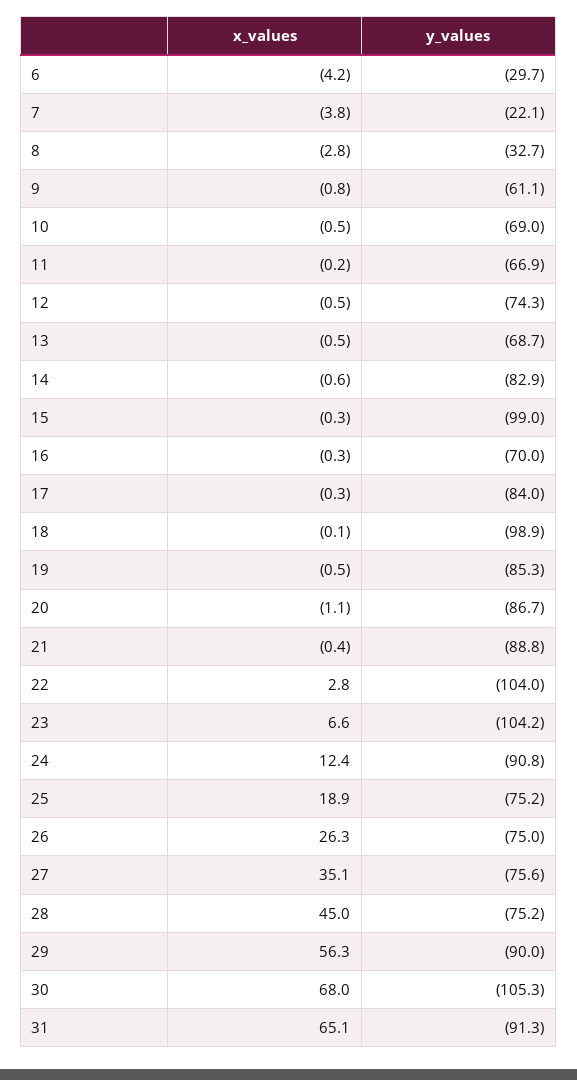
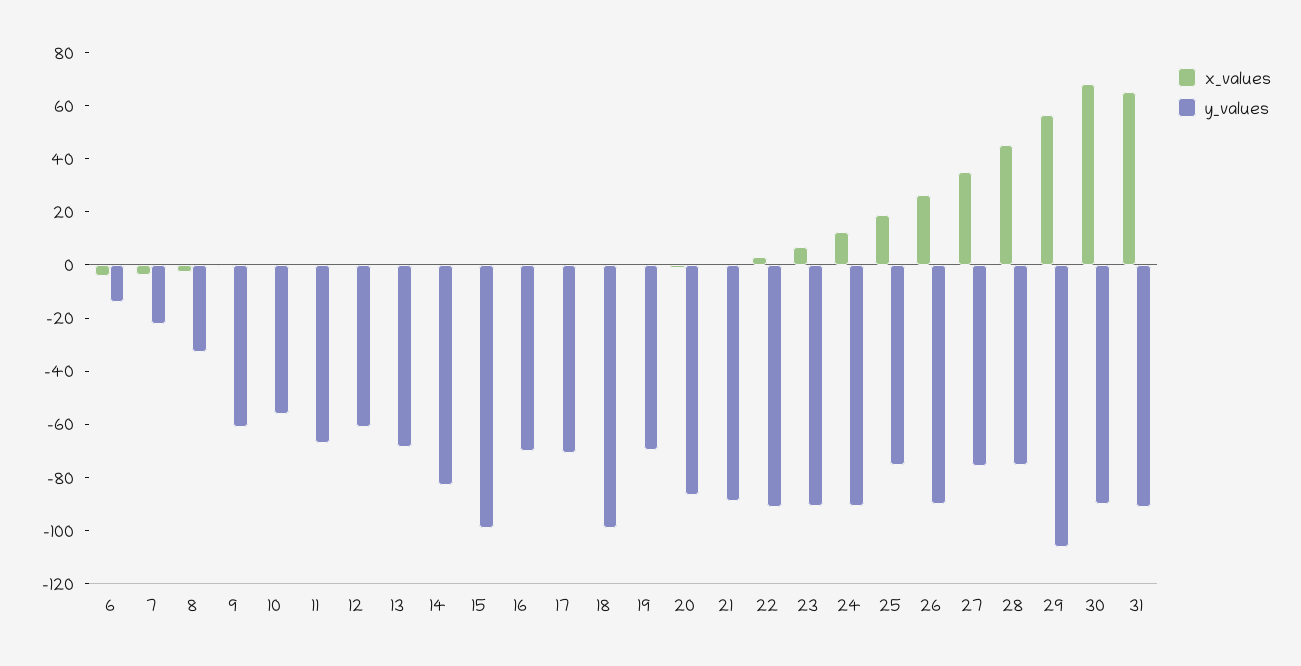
  {
    "x_values": {
      "6": -4.2,
      "7": -3.8,
      "8": -2.8,
      "9": -0.8,
      "10": -0.5,
      "11": -0.2,
      "12": -0.5,
      "13": -0.5,
      "14": -0.6,
      "15": -0.3,
      "16": -0.3,
      "17": -0.3,
      "18": -0.1,
      "19": -0.5,
      "20": -1.1,
      "21": -0.4,
      "22": 2.8,
      "23": 6.6,
      "24": 12.4,
      "25": 18.9,
      "26": 26.3,
      "27": 35.1,
      "28": 45,
      "29": 56.3,
      "30": 68,
      "31": 65.1
    },
    "y_values": {
-     "6": -29.7,
+     "6": -15,
      "7": -22.1,
      "8": -32.7,
      "9": -61.1,
-     "10": -69,
+     "10": -55,
      "11": -66.9,
-     "12": -74.3,
+     "12": -60,
      "13": -68.7,
      "14": -82.9,
      "15": -99,
      "16": -70,
-     "17": -84,
+     "17": -70,
      "18": -98.9,
-     "19": -85.3,
+     "19": -70,
      "20": -86.7,
      "21": -88.8,
-     "22": -104,
+     "22": -90,
-     "23": -104.2,
+     "23": -90,
      "24": -90.8,
      "25": -75.2,
-     "26": -75,
+     "26": -90,
      "27": -75.6,
      "28": -75.2,
-     "29": -90,
+     "29": -105,
-     "30": -105.3,
+     "30": -90,
      "31": -91.3
    }
  }

